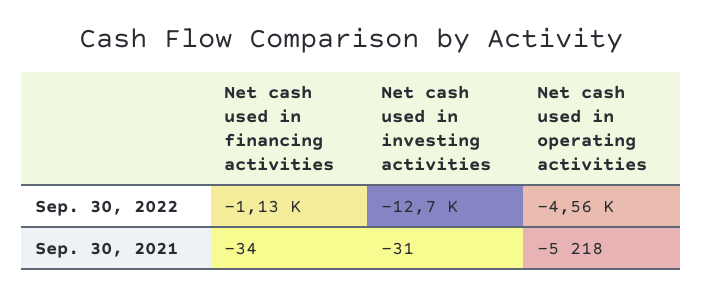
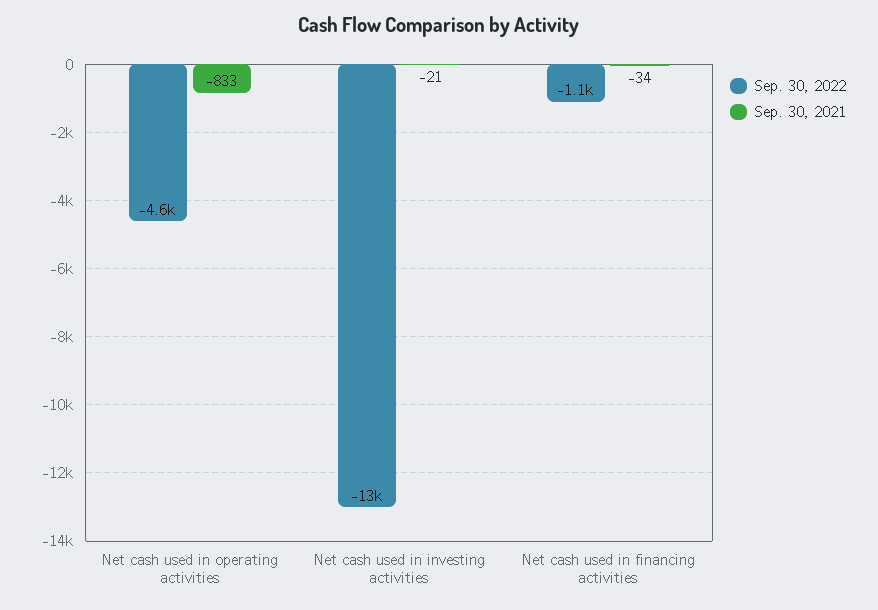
  {
    "Sep. 30, 2022": {
      "Net cash used in financing activities": -1130,
      "Net cash used in investing activities": -12700,
      "Net cash used in operating activities": -4560
    },
    "Sep. 30, 2021": {
      "Net cash used in financing activities": -34,
-     "Net cash used in investing activities": -31,
+     "Net cash used in investing activities": -21,
-     "Net cash used in operating activities": -5218
+     "Net cash used in operating activities": -833
    }
  }

